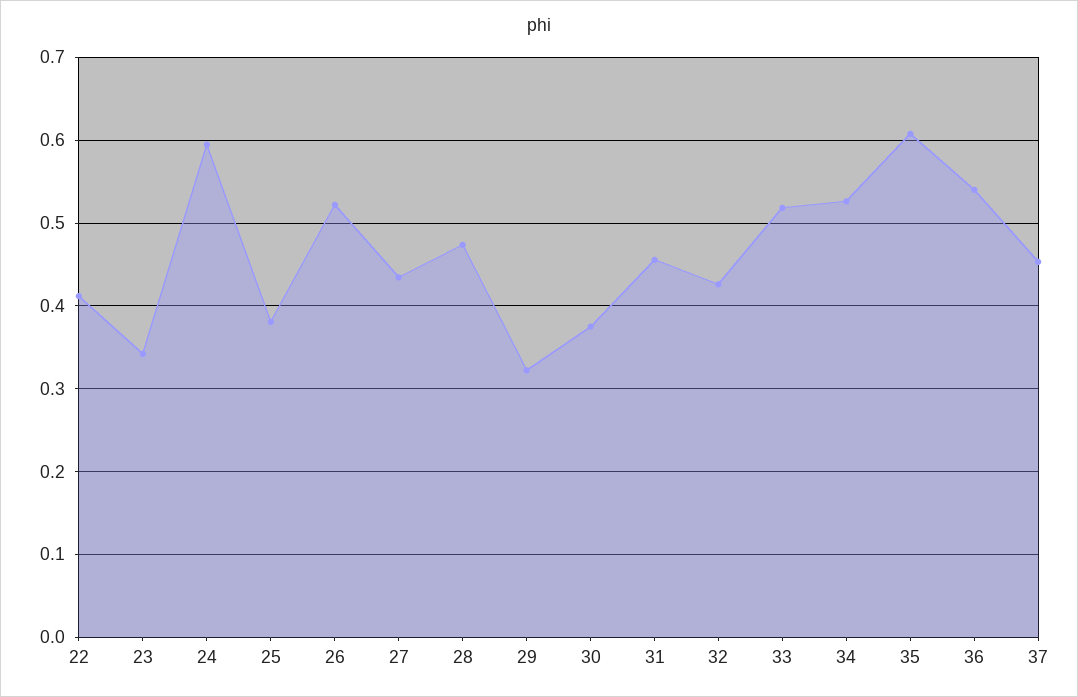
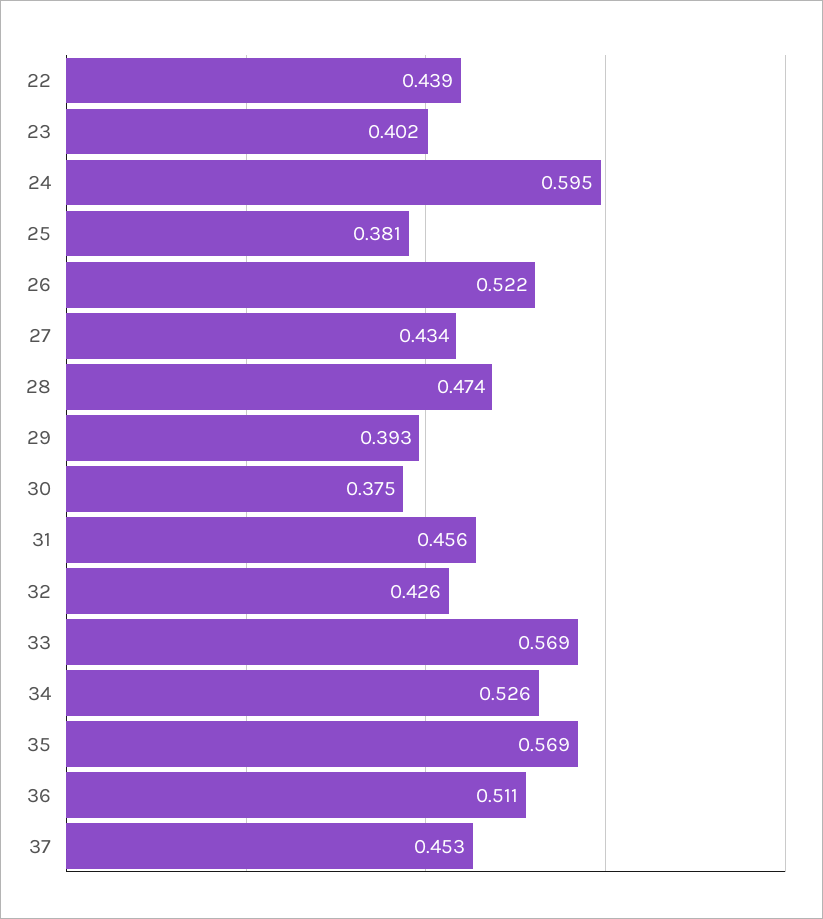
  {
-   "22": 0.41,
+   "22": 0.439,
-   "23": 0.34,
+   "23": 0.402,
    "24": 0.595,
    "25": 0.381,
    "26": 0.522,
    "27": 0.434,
    "28": 0.474,
-   "29": 0.32,
+   "29": 0.393,
    "30": 0.375,
    "31": 0.456,
    "32": 0.426,
-   "33": 0.52,
+   "33": 0.569,
    "34": 0.526,
-   "35": 0.61,
+   "35": 0.569,
-   "36": 0.54,
+   "36": 0.511,
    "37": 0.453
  }

